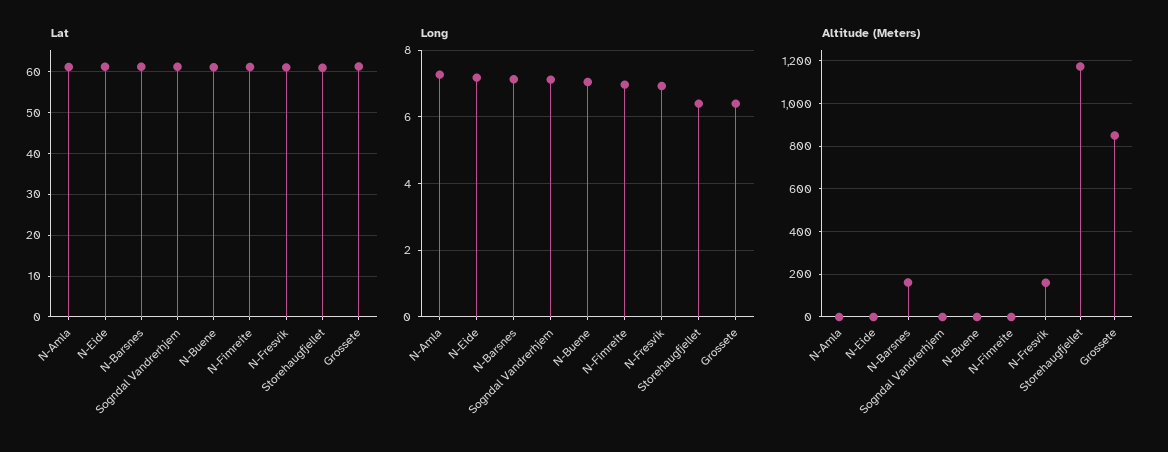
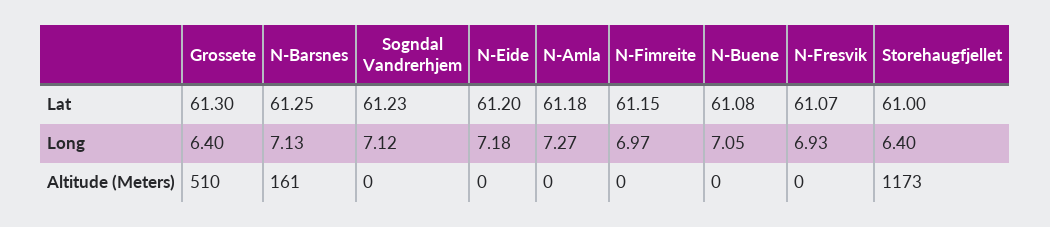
  {
    "Lat": {
      "N-Amla": 61.18,
      "N-Eide": 61.2,
      "N-Barsnes": 61.25,
      "Sogndal Vandrerhjem": 61.23,
      "N-Buene": 61.08,
      "N-Fimreite": 61.15,
      "N-Fresvik": 61.07,
      "Storehaugfjellet": 61,
      "Grossete": 61.3
    },
    "Long": {
      "N-Amla": 7.27,
      "N-Eide": 7.18,
      "N-Barsnes": 7.13,
      "Sogndal Vandrerhjem": 7.12,
      "N-Buene": 7.05,
      "N-Fimreite": 6.97,
      "N-Fresvik": 6.93,
      "Storehaugfjellet": 6.4,
      "Grossete": 6.4
    },
    "Altitude (Meters)": {
      "N-Amla": 0,
      "N-Eide": 0,
      "N-Barsnes": 161,
      "Sogndal Vandrerhjem": 0,
      "N-Buene": 0,
      "N-Fimreite": 0,
-     "N-Fresvik": 150,
+     "N-Fresvik": 0,
      "Storehaugfjellet": 1173,
-     "Grossete": 850
+     "Grossete": 510
    }
  }

